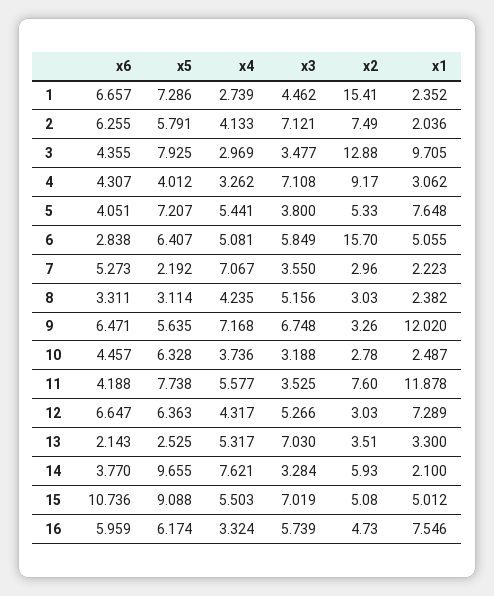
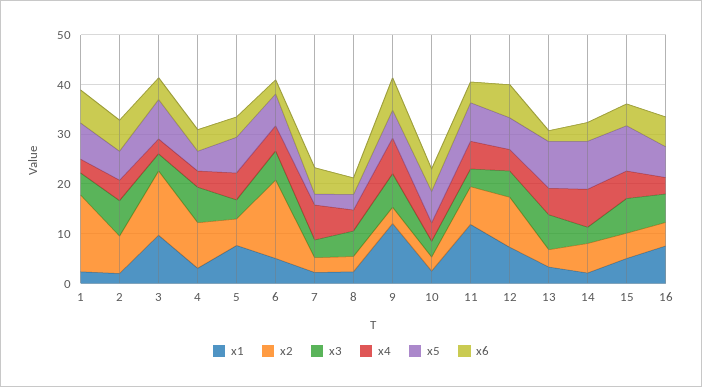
  {
    "x6": {
      "1": 6.657,
      "2": 6.255,
      "3": 4.355,
      "4": 4.307,
      "5": 4.051,
      "6": 2.838,
      "7": 5.273,
      "8": 3.311,
      "9": 6.471,
      "10": 4.457,
      "11": 4.188,
      "12": 6.647,
      "13": 2.143,
      "14": 3.77,
-     "15": 10.736,
+     "15": 4,
      "16": 5.959
    },
    "x5": {
      "1": 7.286,
      "2": 5.791,
      "3": 7.925,
      "4": 4.012,
      "5": 7.207,
      "6": 6.407,
      "7": 2.192,
      "8": 3.114,
      "9": 5.635,
      "10": 6.328,
      "11": 7.738,
      "12": 6.363,
-     "13": 2.525,
+     "13": 10,
      "14": 9.655,
      "15": 9.088,
      "16": 6.174
    },
    "x4": {
      "1": 2.739,
      "2": 4.133,
      "3": 2.969,
      "4": 3.262,
      "5": 5.441,
      "6": 5.081,
      "7": 7.067,
      "8": 4.235,
      "9": 7.168,
      "10": 3.736,
      "11": 5.577,
      "12": 4.317,
      "13": 5.317,
      "14": 7.621,
      "15": 5.503,
      "16": 3.324
    },
    "x3": {
      "1": 4.462,
      "2": 7.121,
      "3": 3.477,
      "4": 7.108,
      "5": 3.8,
      "6": 5.849,
      "7": 3.55,
      "8": 5.156,
      "9": 6.748,
      "10": 3.188,
      "11": 3.525,
      "12": 5.266,
      "13": 7.03,
      "14": 3.284,
      "15": 7.019,
      "16": 5.739
    },
    "x2": {
      "1": 15.41,
      "2": 7.49,
      "3": 12.88,
      "4": 9.17,
      "5": 5.33,
      "6": 15.7,
      "7": 2.96,
      "8": 3.03,
      "9": 3.26,
      "10": 2.78,
      "11": 7.6,
-     "12": 3.03,
+     "12": 10,
      "13": 3.51,
      "14": 5.93,
      "15": 5.08,
      "16": 4.73
    },
    "x1": {
      "1": 2.352,
      "2": 2.036,
      "3": 9.705,
      "4": 3.062,
      "5": 7.648,
      "6": 5.055,
      "7": 2.223,
      "8": 2.382,
      "9": 12.02,
      "10": 2.487,
      "11": 11.878,
      "12": 7.289,
      "13": 3.3,
      "14": 2.1,
      "15": 5.012,
      "16": 7.546
    }
  }

